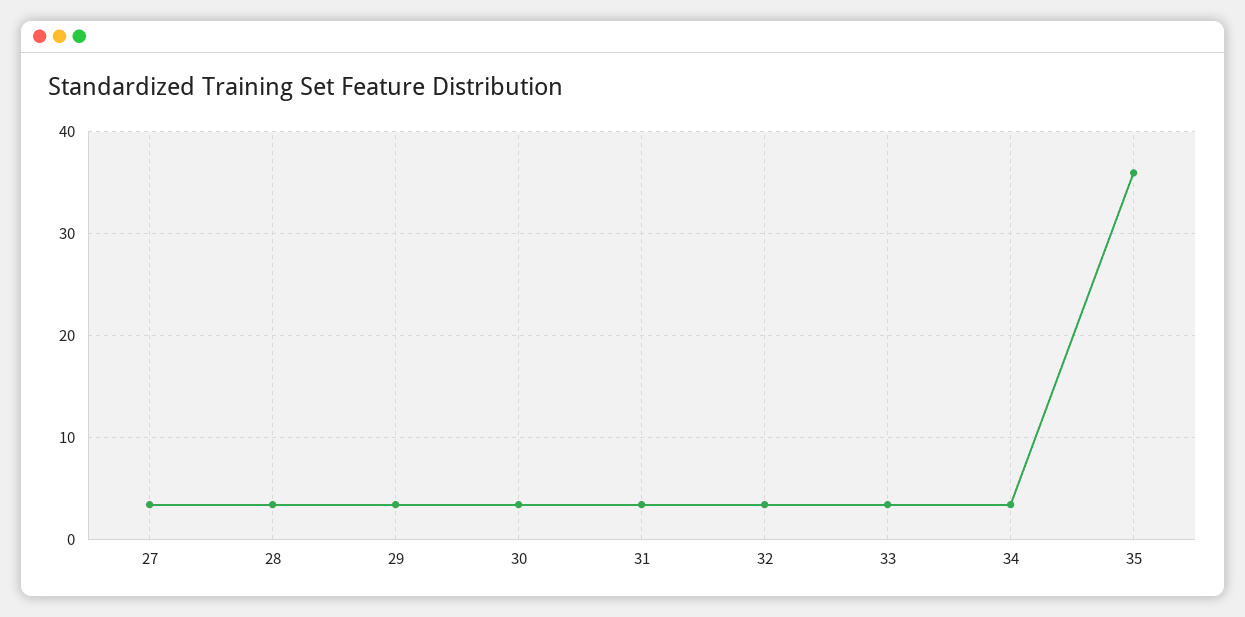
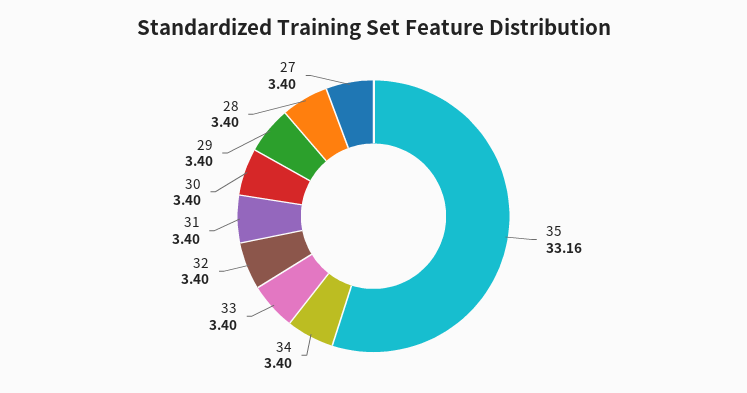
  {
    "27": 3.4,
    "28": 3.4,
    "29": 3.4,
    "30": 3.4,
    "31": 3.4,
    "32": 3.4,
    "33": 3.4,
    "34": 3.4,
-   "35": 36
+   "35": 33.16
  }

